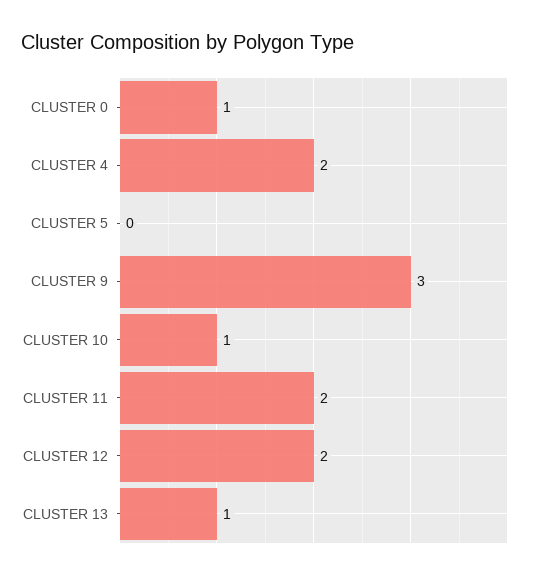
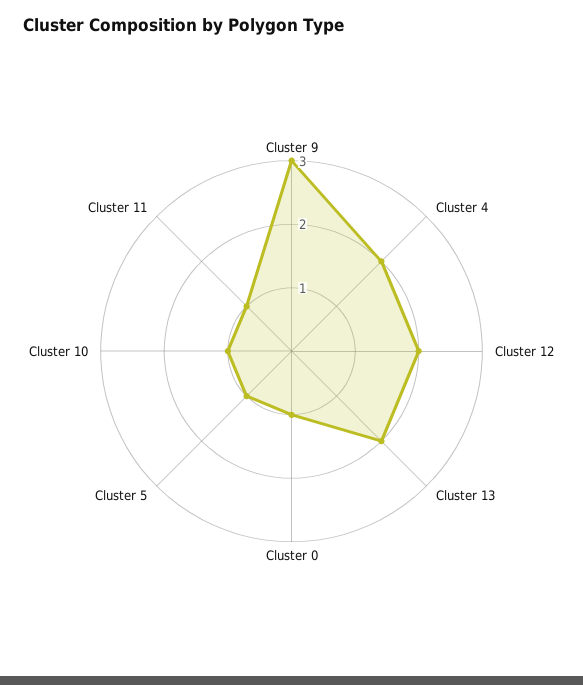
  {
    "CLUSTER 0": 1,
    "CLUSTER 4": 2,
-   "CLUSTER 5": 0,
+   "CLUSTER 5": 1,
    "CLUSTER 9": 3,
    "CLUSTER 10": 1,
-   "CLUSTER 11": 2,
+   "CLUSTER 11": 1,
    "CLUSTER 12": 2,
-   "CLUSTER 13": 1
+   "CLUSTER 13": 2
  }

